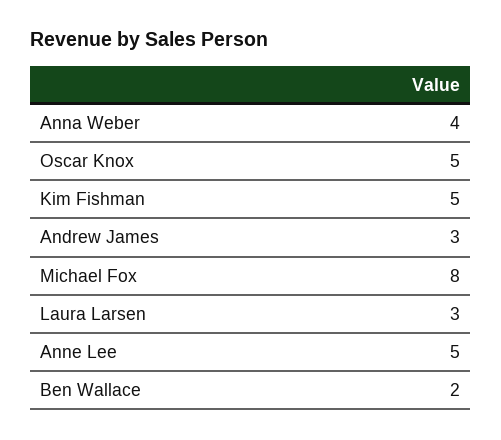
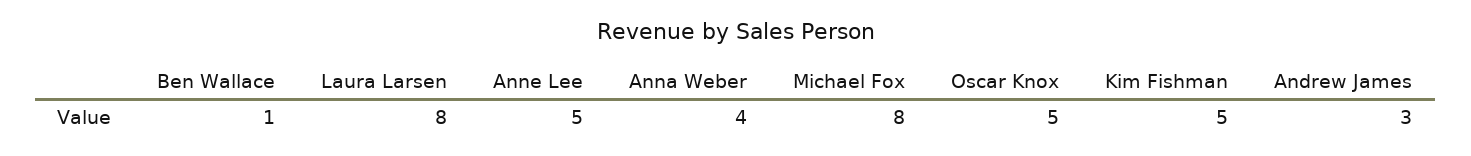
  {
    "Anna Weber": 4,
    "Oscar Knox": 5,
    "Kim Fishman": 5,
    "Andrew James": 3,
    "Michael Fox": 8,
-   "Laura Larsen": 3,
+   "Laura Larsen": 8,
    "Anne Lee": 5,
-   "Ben Wallace": 2
+   "Ben Wallace": 1
  }

